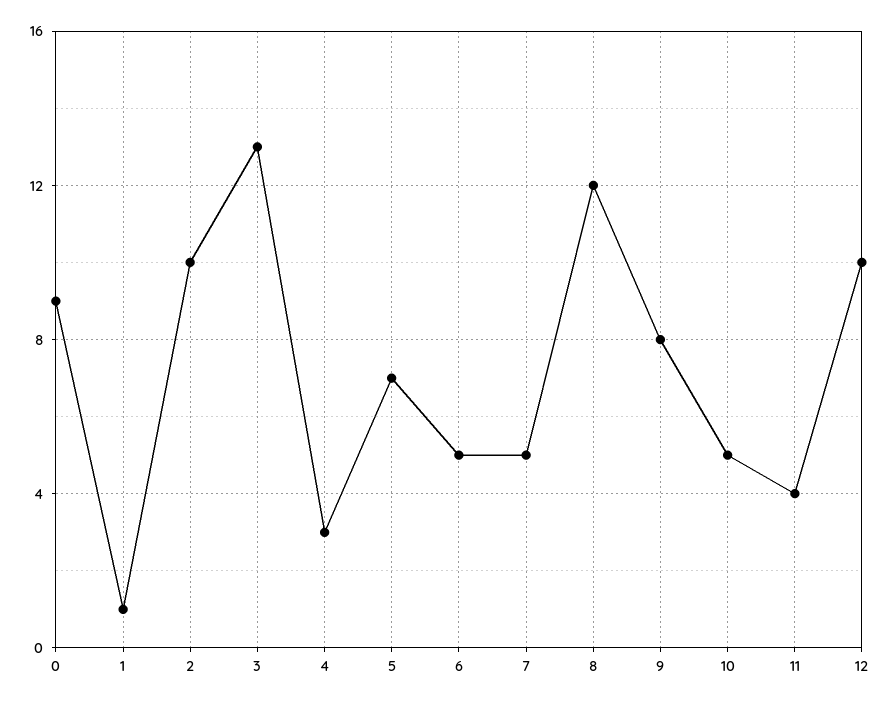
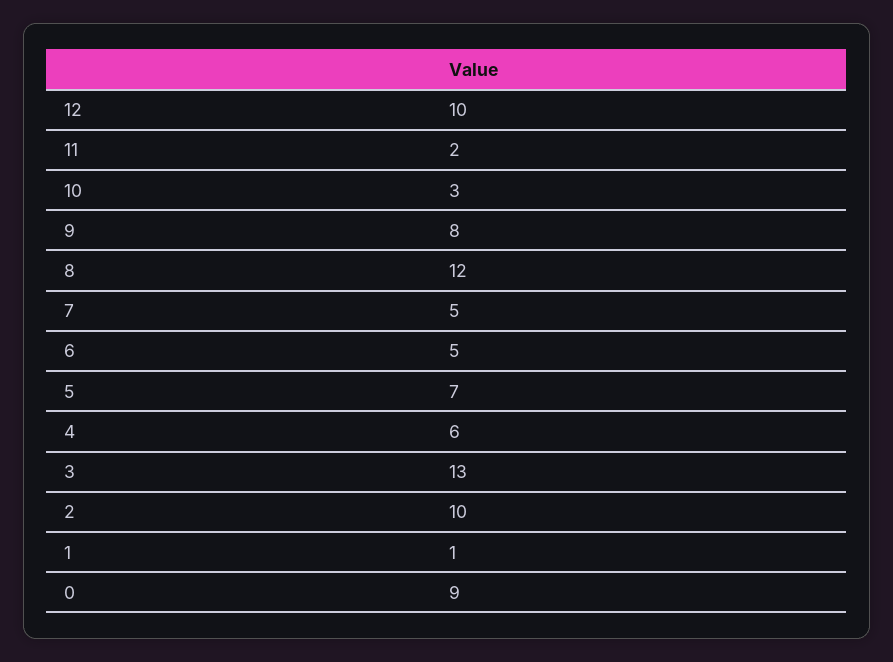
  {
    "0": 9,
    "1": 1,
    "2": 10,
    "3": 13,
-   "4": 3,
+   "4": 6,
    "5": 7,
    "6": 5,
    "7": 5,
    "8": 12,
    "9": 8,
-   "10": 5,
+   "10": 3,
-   "11": 4,
+   "11": 2,
    "12": 10
  }

